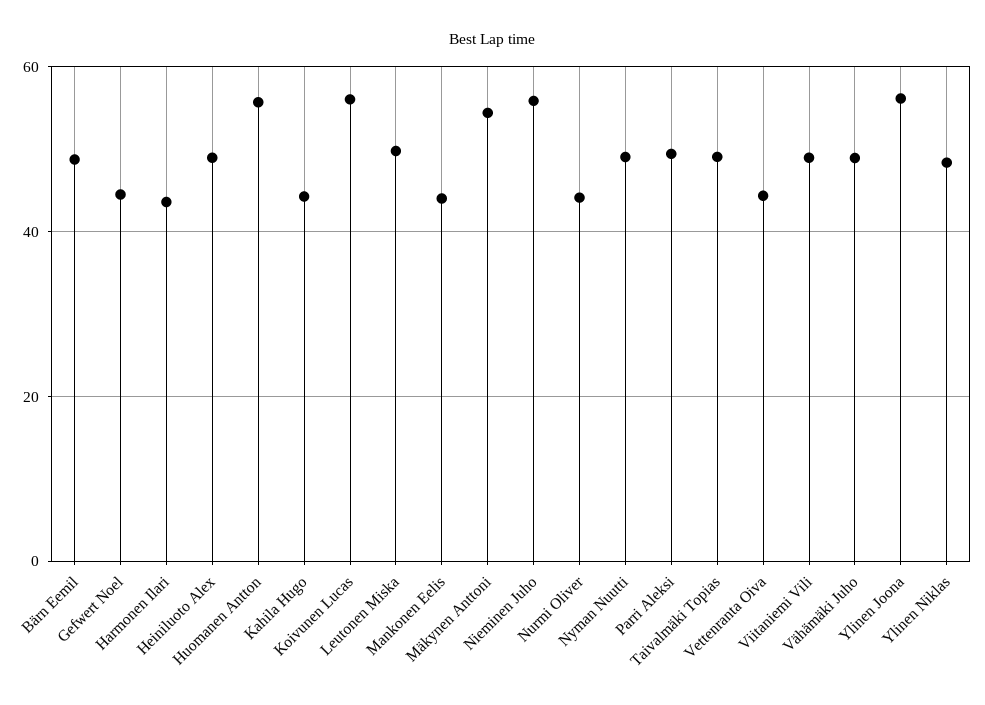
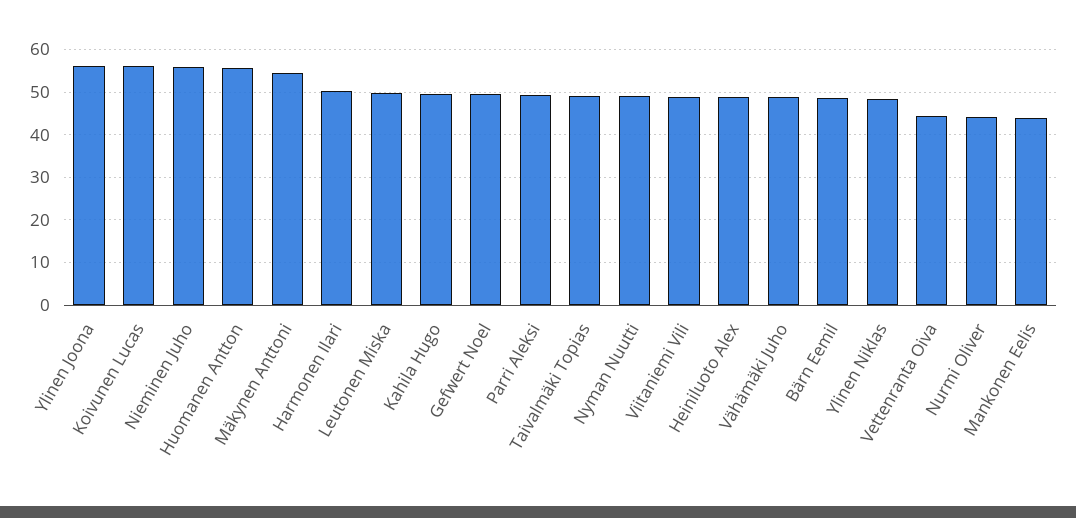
  {
    "Bärn Eemil": 48,
-   "Gefwert Noel": 44,
+   "Gefwert Noel": 50,
-   "Harmonen Ilari": 44,
+   "Harmonen Ilari": 50,
    "Heiniluoto Alex": 48,
    "Huomanen Antton": 56,
-   "Kahila Hugo": 44,
+   "Kahila Hugo": 50,
    "Koivunen Lucas": 56,
    "Leutonen Miska": 50,
    "Mankonen Eelis": 44,
    "Mäkynen Anttoni": 54,
    "Nieminen Juho": 56,
    "Nurmi Oliver": 44,
    "Nyman Nuutti": 50,
    "Parri Aleksi": 50,
    "Taivalmäki Topias": 50,
    "Vettenranta Oiva": 44,
    "Viitaniemi Vili": 48,
    "Vähämäki Juho": 48,
    "Ylinen Joona": 56,
    "Ylinen Niklas": 48
  }

